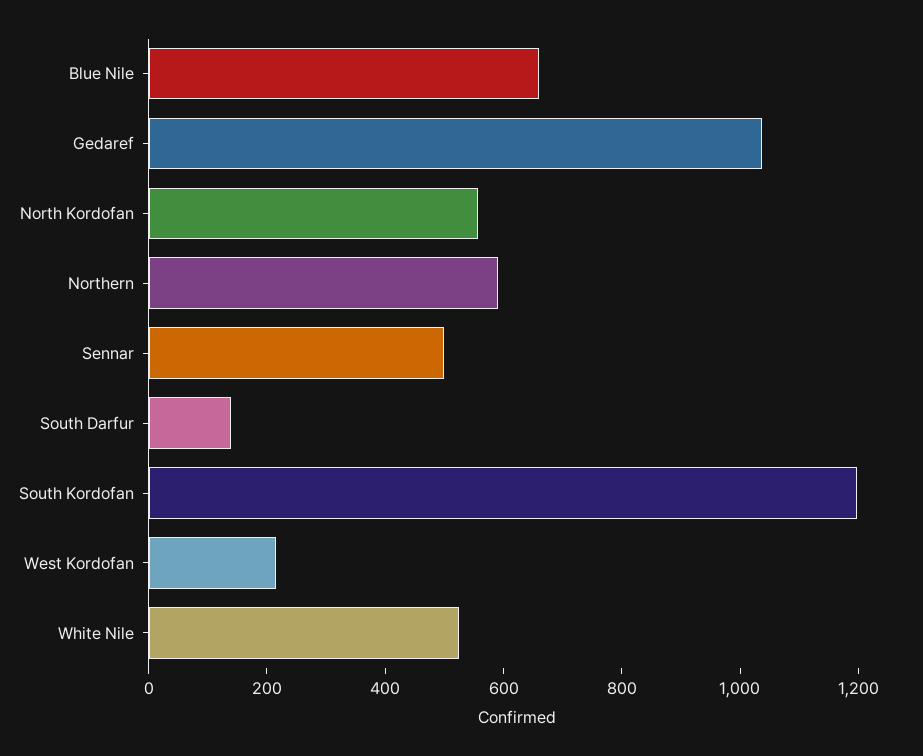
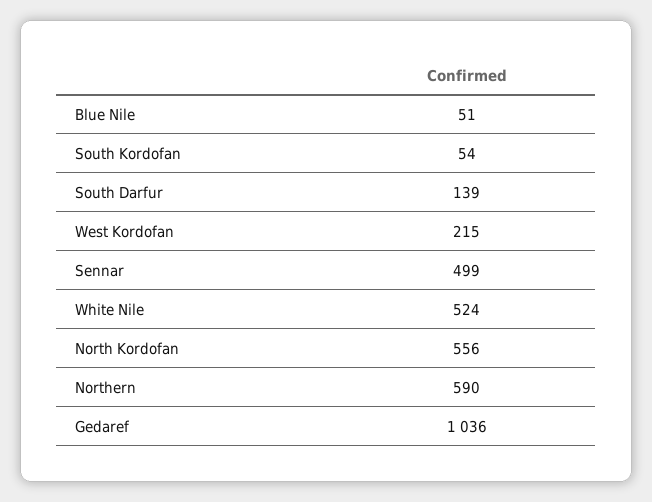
  {
-   "Blue Nile": 650,
+   "Blue Nile": 51,
    "Gedaref": 1036,
    "North Kordofan": 556,
    "Northern": 590,
    "Sennar": 499,
    "South Darfur": 139,
-   "South Kordofan": 1200,
+   "South Kordofan": 54,
    "West Kordofan": 215,
    "White Nile": 524
  }

